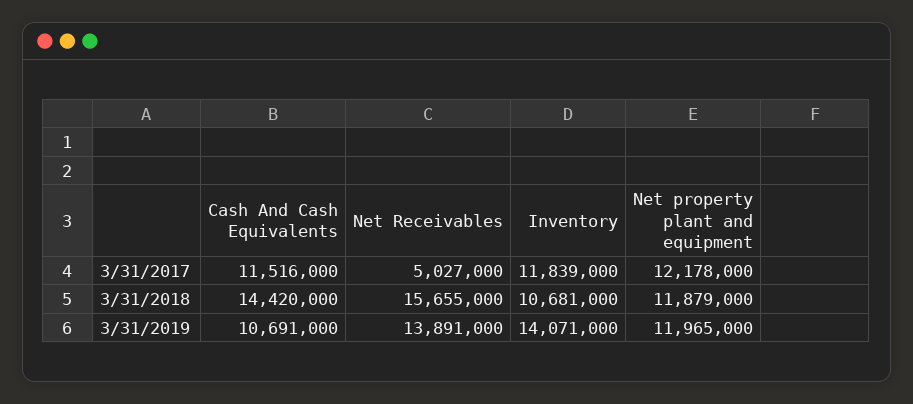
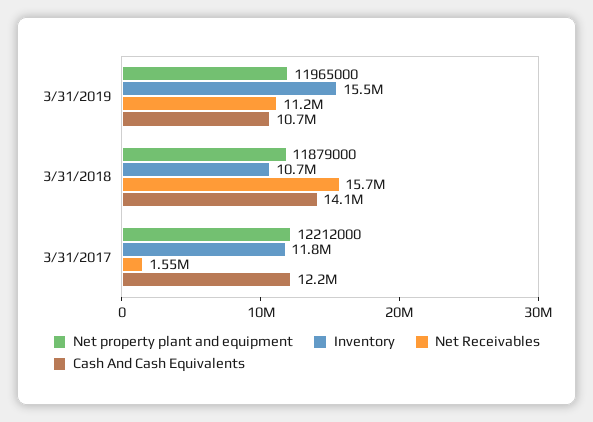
  {
    "Cash And Cash Equivalents": {
-     "3/31/2017": 11516000,
+     "3/31/2017": 12200000,
-     "3/31/2018": 14420000,
+     "3/31/2018": 14100000,
      "3/31/2019": 10691000
    },
    "Net Receivables": {
-     "3/31/2017": 5027000,
+     "3/31/2017": 1550000,
      "3/31/2018": 15655000,
-     "3/31/2019": 13891000
+     "3/31/2019": 11200000
    },
    "Inventory": {
      "3/31/2017": 11839000,
      "3/31/2018": 10681000,
-     "3/31/2019": 14071000
+     "3/31/2019": 15500000
    },
    "Net property plant and equipment": {
-     "3/31/2017": 12178000,
+     "3/31/2017": 12212000,
      "3/31/2018": 11879000,
      "3/31/2019": 11965000
    }
  }

